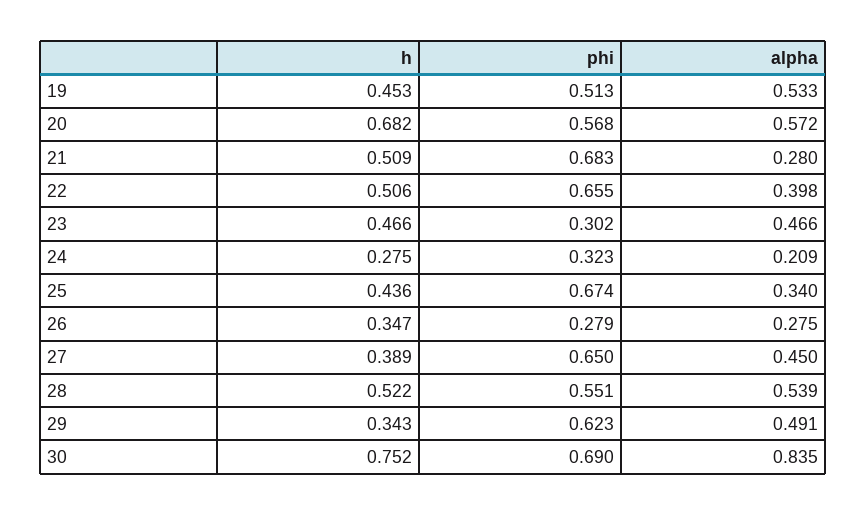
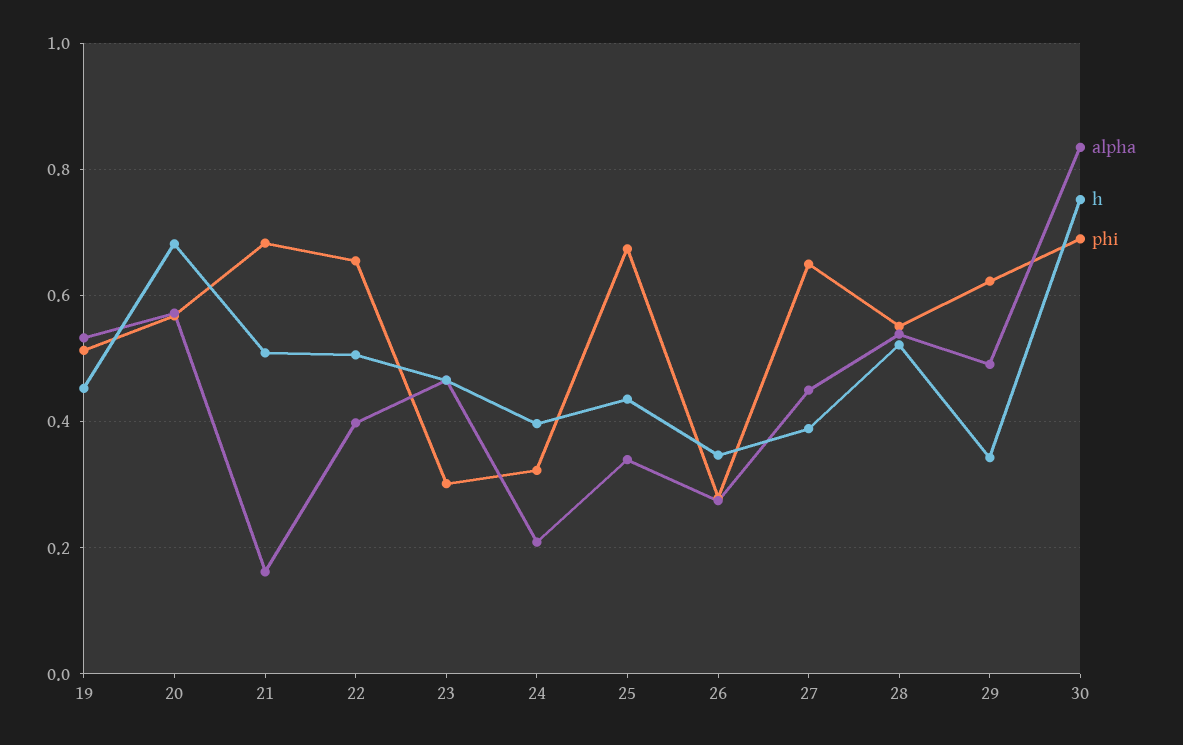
  {
    "h": {
      "19": 0.453,
      "20": 0.682,
      "21": 0.509,
      "22": 0.506,
      "23": 0.466,
-     "24": 0.275,
+     "24": 0.4,
      "25": 0.436,
      "26": 0.347,
      "27": 0.389,
      "28": 0.522,
      "29": 0.343,
      "30": 0.752
    },
    "phi": {
      "19": 0.513,
      "20": 0.568,
      "21": 0.683,
      "22": 0.655,
      "23": 0.302,
      "24": 0.323,
      "25": 0.674,
      "26": 0.279,
      "27": 0.65,
      "28": 0.551,
      "29": 0.623,
      "30": 0.69
    },
    "alpha": {
      "19": 0.533,
      "20": 0.572,
-     "21": 0.28,
+     "21": 0.16,
      "22": 0.398,
      "23": 0.466,
      "24": 0.209,
      "25": 0.34,
      "26": 0.275,
      "27": 0.45,
      "28": 0.539,
      "29": 0.491,
      "30": 0.835
    }
  }

